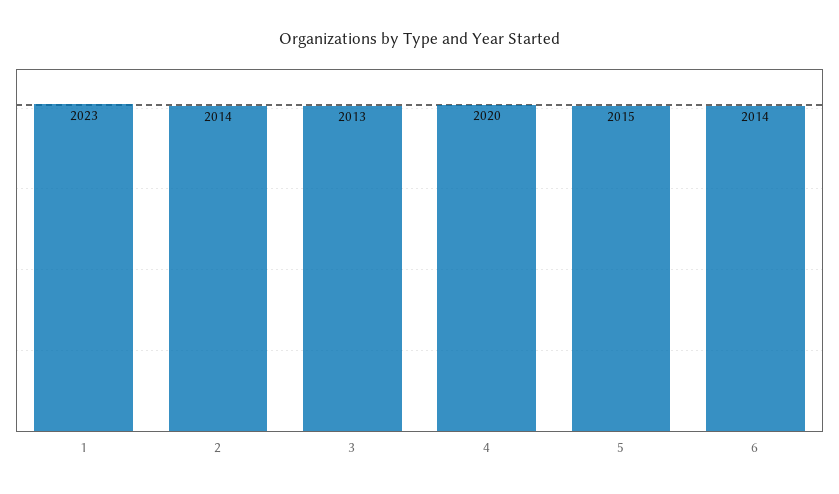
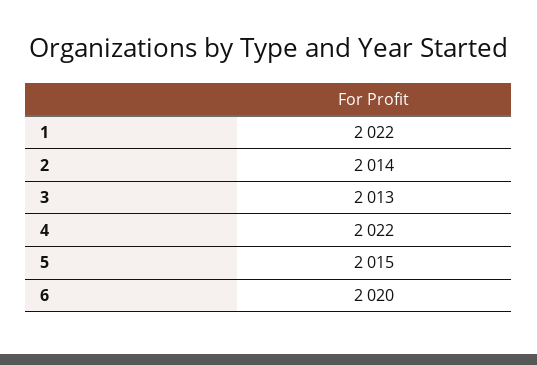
  {
-   "1": 2023,
+   "1": 2022,
    "2": 2014,
    "3": 2013,
-   "4": 2020,
+   "4": 2022,
    "5": 2015,
-   "6": 2014
+   "6": 2020
  }

